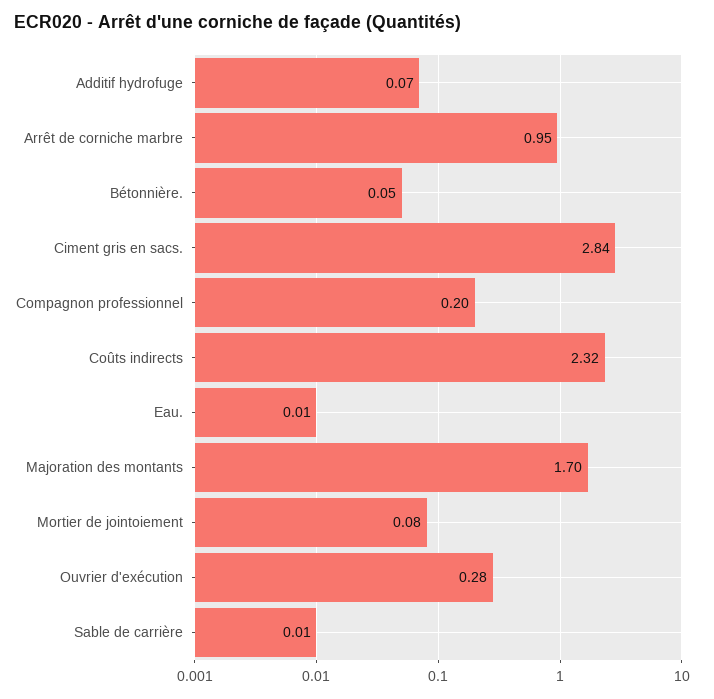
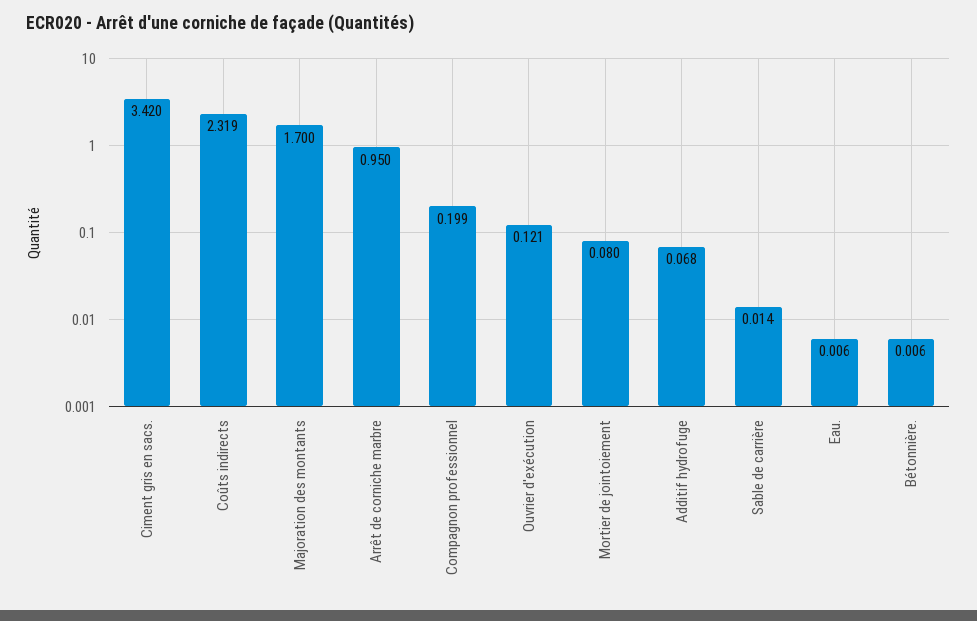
  {
    "Additif hydrofuge": 0.068,
    "Arrêt de corniche marbre": 0.95,
-   "Bétonnière.": 0.05,
+   "Bétonnière.": 0.006,
-   "Ciment gris en sacs.": 2.84,
+   "Ciment gris en sacs.": 3.42,
    "Compagnon professionnel": 0.199,
    "Coûts indirects": 2.319,
    "Eau.": 0.006,
    "Majoration des montants": 1.7,
    "Mortier de jointoiement": 0.08,
-   "Ouvrier d'exécution": 0.28,
+   "Ouvrier d'exécution": 0.121,
    "Sable de carrière": 0.014
  }

